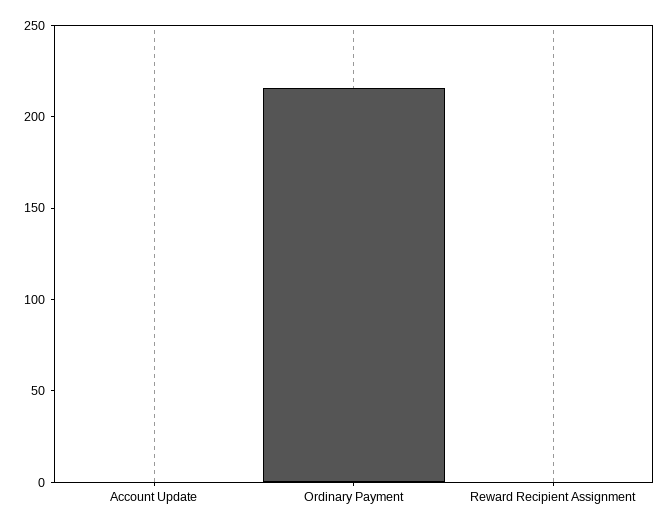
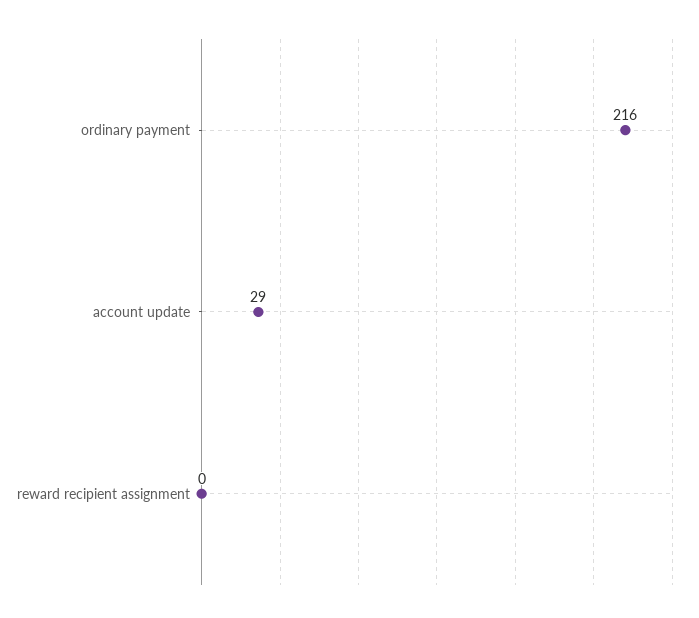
  {
-   "Account Update": 0,
+   "Account Update": 29,
    "Ordinary Payment": 216,
    "Reward Recipient Assignment": 0
  }

